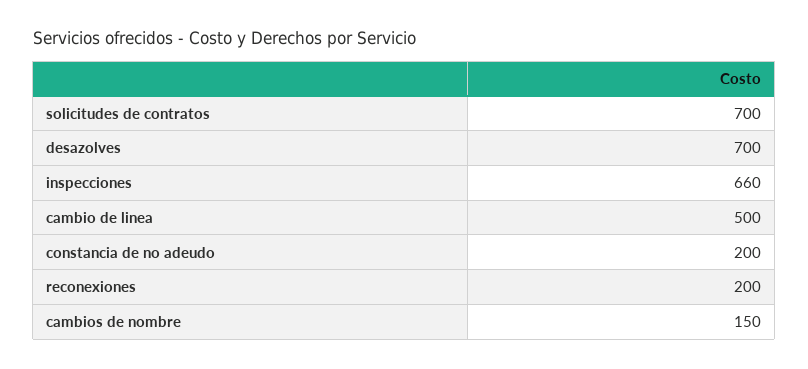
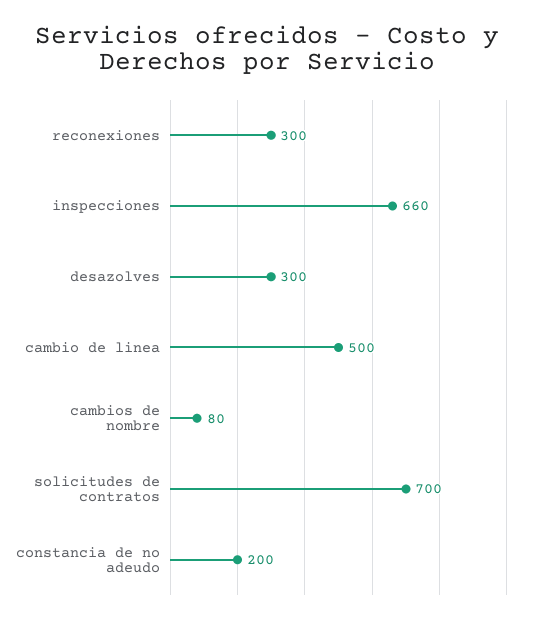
  {
    "solicitudes de contratos": 700,
-   "desazolves": 700,
+   "desazolves": 300,
    "inspecciones": 660,
    "cambio de linea": 500,
    "constancia de no adeudo": 200,
-   "reconexiones": 200,
+   "reconexiones": 300,
-   "cambios de nombre": 150
+   "cambios de nombre": 80
  }

